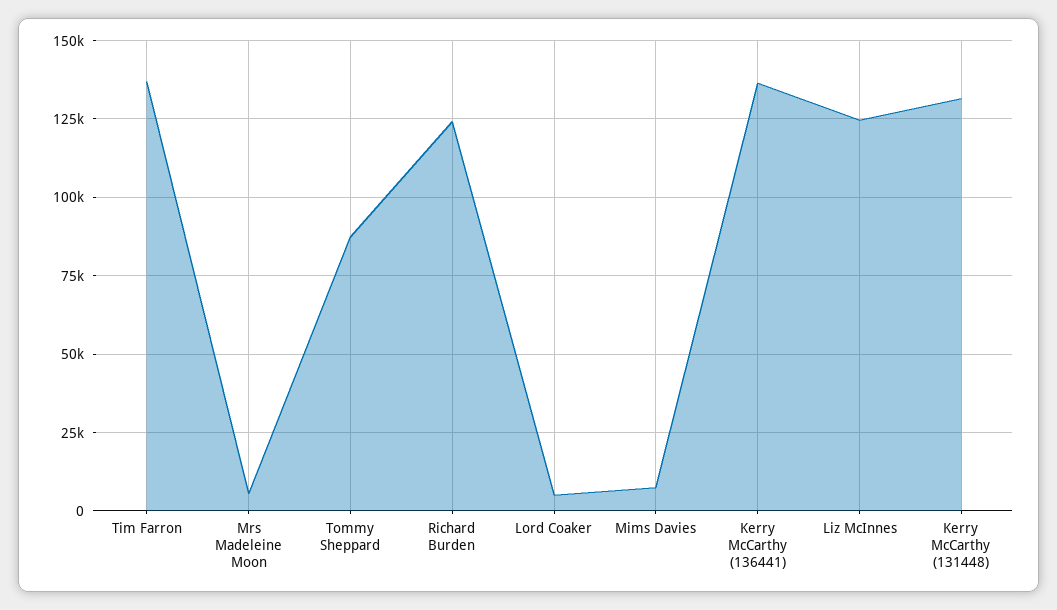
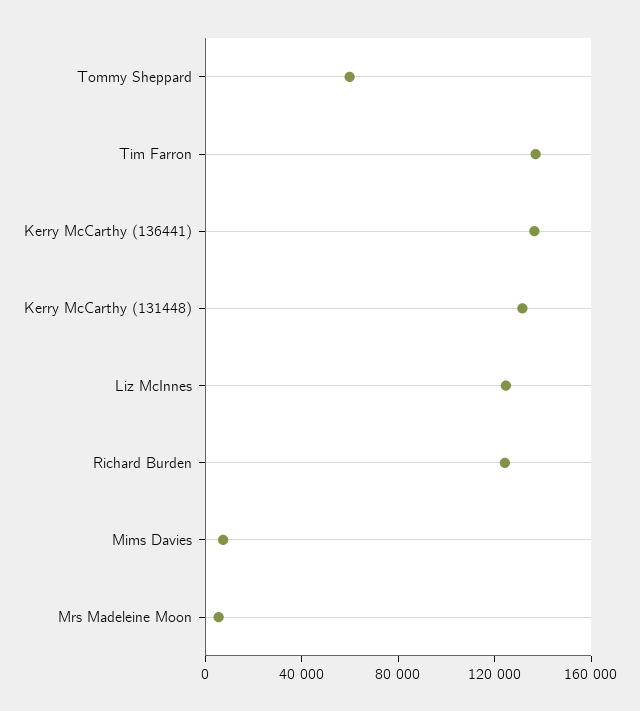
  {
    "Tim Farron": 137500,
    "Mrs Madeleine Moon": 5000,
-   "Tommy Sheppard": 87500,
+   "Tommy Sheppard": 60000,
    "Richard Burden": 125000,
-   "Lord Coaker": 5000,
    "Mims Davies": 7500,
    "Kerry McCarthy (136441)": 137500,
    "Liz McInnes": 125000,
    "Kerry McCarthy (131448)": 132500
  }

